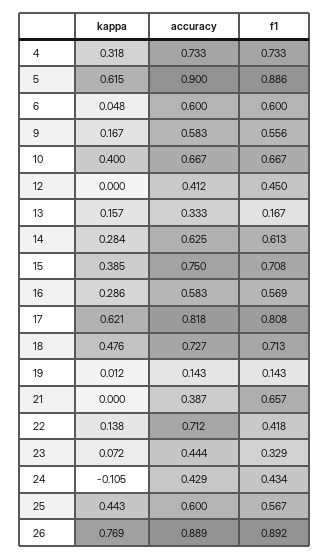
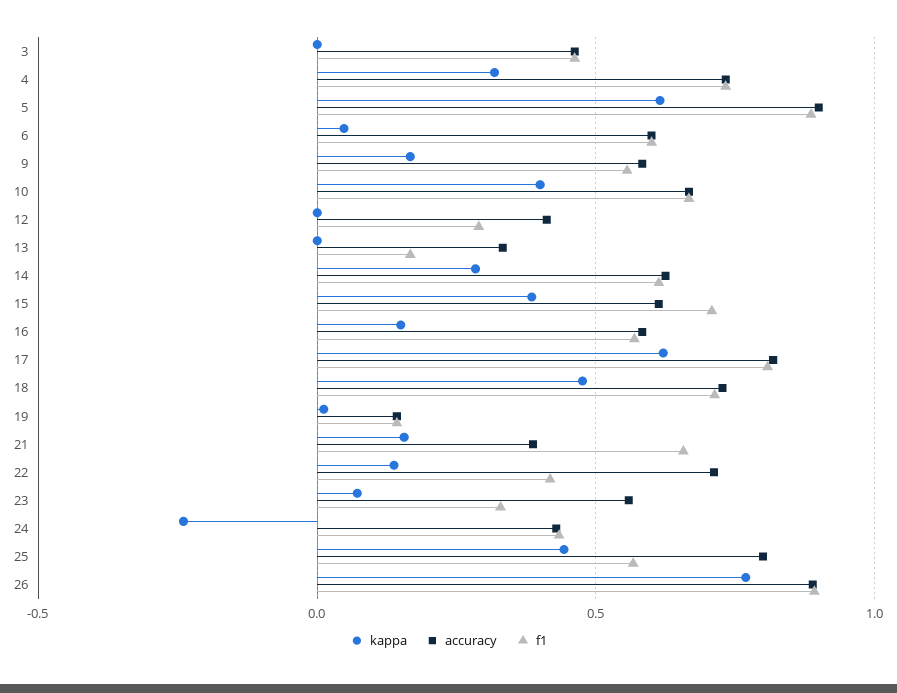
  {
    "kappa": {
      "4": 0.318,
      "5": 0.615,
      "6": 0.048,
      "9": 0.167,
      "10": 0.4,
      "12": 0,
-     "13": 0.157,
+     "13": 0,
      "14": 0.284,
      "15": 0.385,
-     "16": 0.286,
+     "16": 0.15,
      "17": 0.621,
      "18": 0.476,
      "19": 0.012,
-     "21": 0,
+     "21": 0.15,
      "22": 0.138,
      "23": 0.072,
-     "24": -0.105,
+     "24": -0.25,
      "25": 0.443,
-     "26": 0.769
+     "26": 0.769,
+     "3": 0
    },
    "accuracy": {
      "4": 0.733,
      "5": 0.9,
      "6": 0.6,
      "9": 0.583,
      "10": 0.667,
      "12": 0.412,
      "13": 0.333,
      "14": 0.625,
-     "15": 0.75,
+     "15": 0.6,
      "16": 0.583,
      "17": 0.818,
      "18": 0.727,
      "19": 0.143,
      "21": 0.387,
      "22": 0.712,
-     "23": 0.444,
+     "23": 0.55,
      "24": 0.429,
-     "25": 0.6,
+     "25": 0.8,
-     "26": 0.889
+     "26": 0.889,
+     "3": 0.45
    },
    "f1": {
      "4": 0.733,
      "5": 0.886,
      "6": 0.6,
      "9": 0.556,
      "10": 0.667,
-     "12": 0.45,
+     "12": 0.3,
      "13": 0.167,
      "14": 0.613,
      "15": 0.708,
      "16": 0.569,
      "17": 0.808,
      "18": 0.713,
      "19": 0.143,
      "21": 0.657,
      "22": 0.418,
      "23": 0.329,
      "24": 0.434,
      "25": 0.567,
-     "26": 0.892
+     "26": 0.892,
+     "3": 0.45
    }
  }

